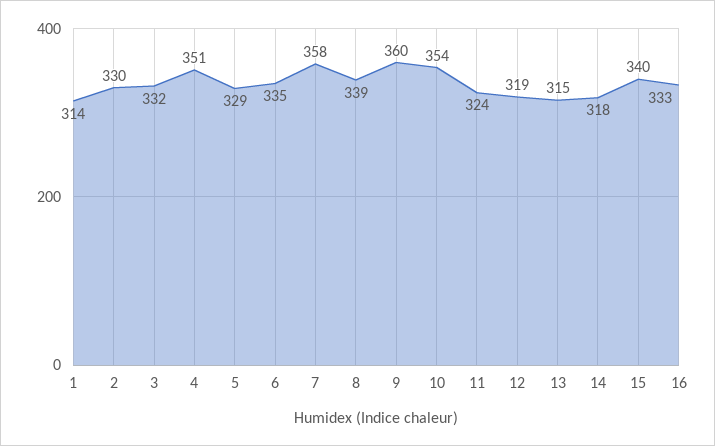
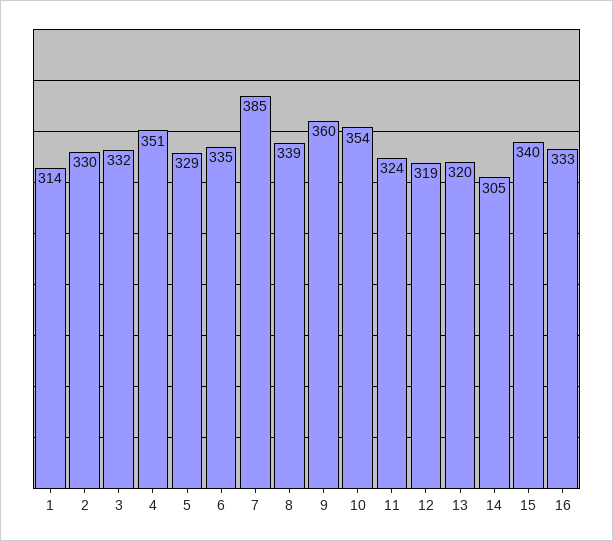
  {
    "1": 314,
    "2": 330,
    "3": 332,
    "4": 351,
    "5": 329,
    "6": 335,
-   "7": 358,
+   "7": 385,
    "8": 339,
    "9": 360,
    "10": 354,
    "11": 324,
    "12": 319,
-   "13": 315,
+   "13": 320,
-   "14": 318,
+   "14": 305,
    "15": 340,
    "16": 333
  }

